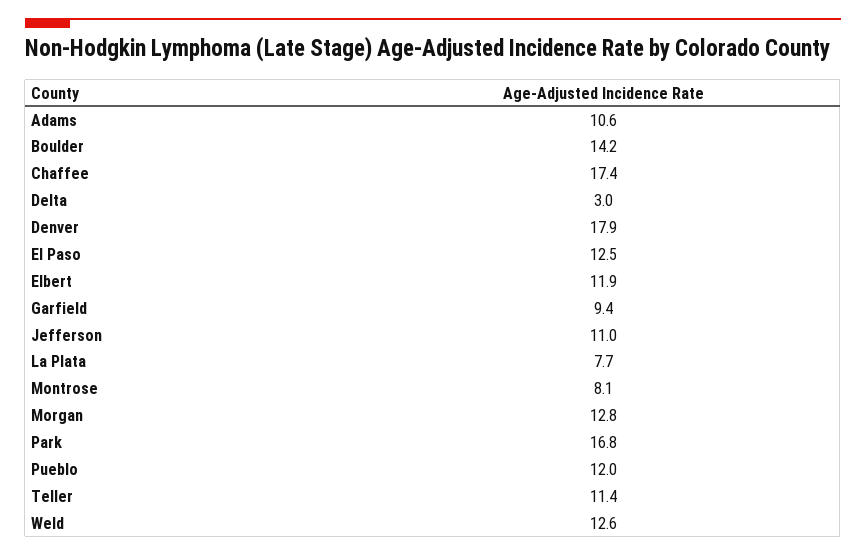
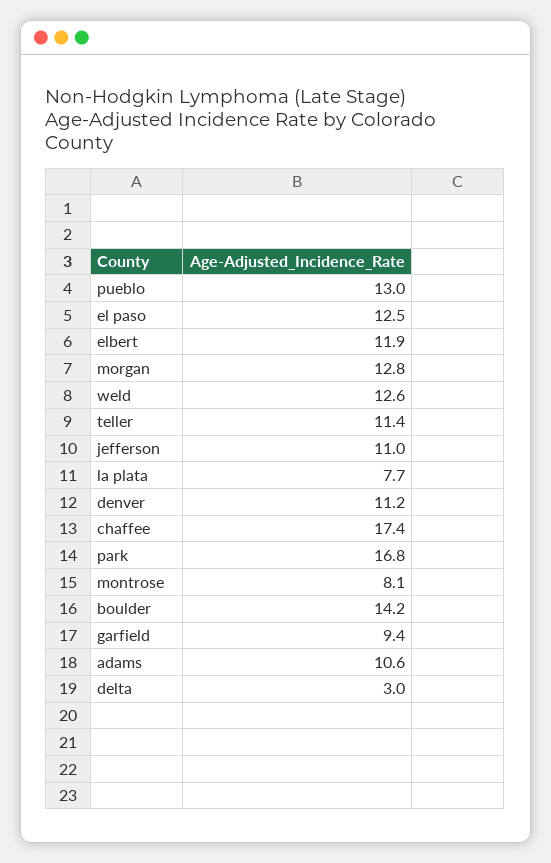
  {
    "Adams": 10.6,
    "Boulder": 14.2,
    "Chaffee": 17.4,
    "Delta": 3,
-   "Denver": 17.9,
+   "Denver": 11.2,
    "El Paso": 12.5,
    "Elbert": 11.9,
    "Garfield": 9.4,
    "Jefferson": 11,
    "La Plata": 7.7,
    "Montrose": 8.1,
    "Morgan": 12.8,
    "Park": 16.8,
-   "Pueblo": 12,
+   "Pueblo": 13,
    "Teller": 11.4,
    "Weld": 12.6
  }

